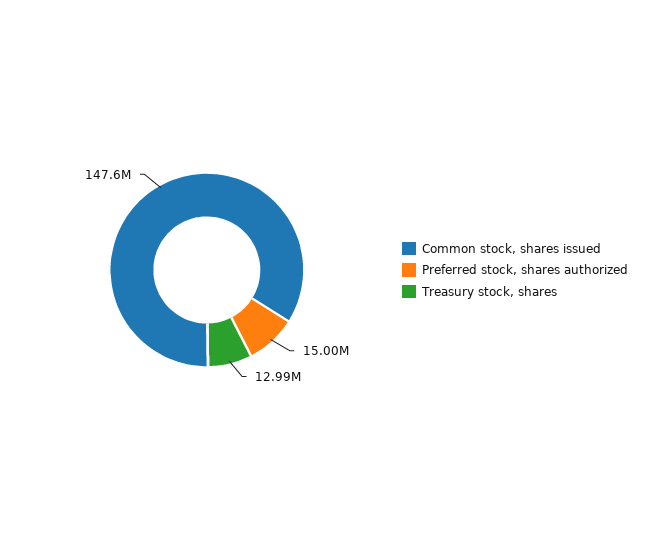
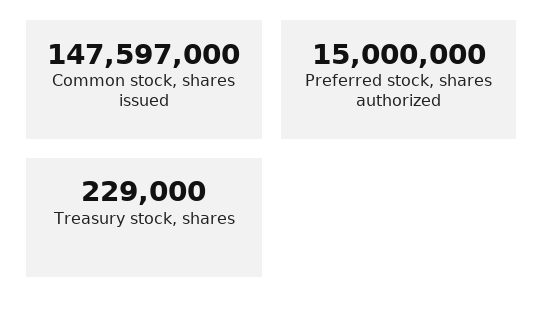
  {
    "Common stock, shares issued": 147597000,
    "Preferred stock, shares authorized": 15000000,
-   "Treasury stock, shares": 12990000
+   "Treasury stock, shares": 229000
  }

